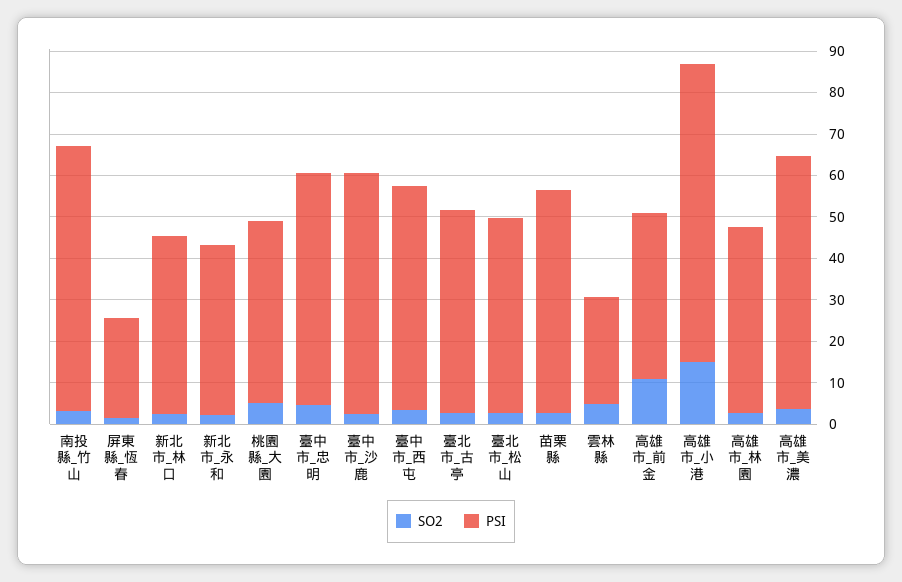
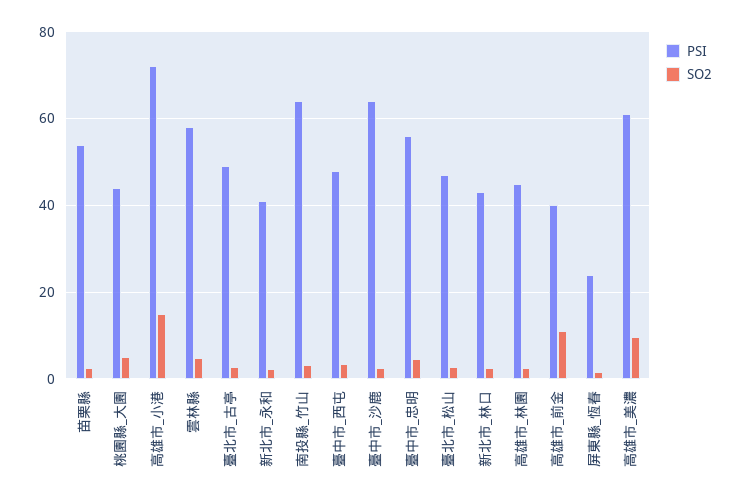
  {
    "SO2": {
      "南投縣_竹山": 4,
      "屏東縣_恆春": 2,
      "新北市_林口": 2,
      "新北市_永和": 2,
      "桃園縣_大園": 6,
      "臺中市_忠明": 4,
      "臺中市_沙鹿": 2,
      "臺中市_西屯": 4,
      "臺北市_古亭": 2,
      "臺北市_松山": 2,
      "苗栗縣": 2,
      "雲林縣": 4,
      "高雄市_前金": 12,
      "高雄市_小港": 16,
      "高雄市_林園": 2,
-     "高雄市_美濃": 4
+     "高雄市_美濃": 10
    },
    "PSI": {
      "南投縣_竹山": 64,
      "屏東縣_恆春": 24,
      "新北市_林口": 44,
      "新北市_永和": 42,
      "桃園縣_大園": 44,
      "臺中市_忠明": 56,
-     "臺中市_沙鹿": 58,
+     "臺中市_沙鹿": 64,
-     "臺中市_西屯": 54,
+     "臺中市_西屯": 48,
      "臺北市_古亭": 50,
      "臺北市_松山": 48,
      "苗栗縣": 54,
-     "雲林縣": 26,
+     "雲林縣": 58,
      "高雄市_前金": 40,
      "高雄市_小港": 72,
      "高雄市_林園": 46,
      "高雄市_美濃": 62
    }
  }

